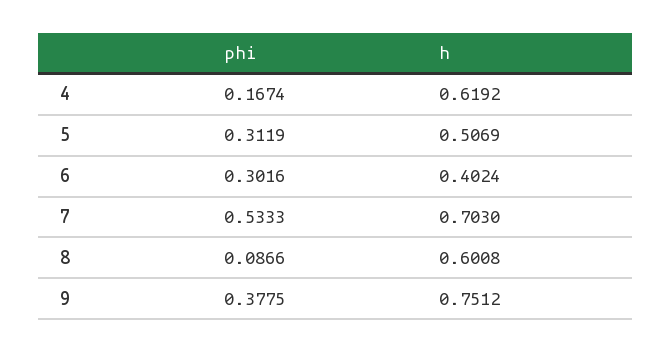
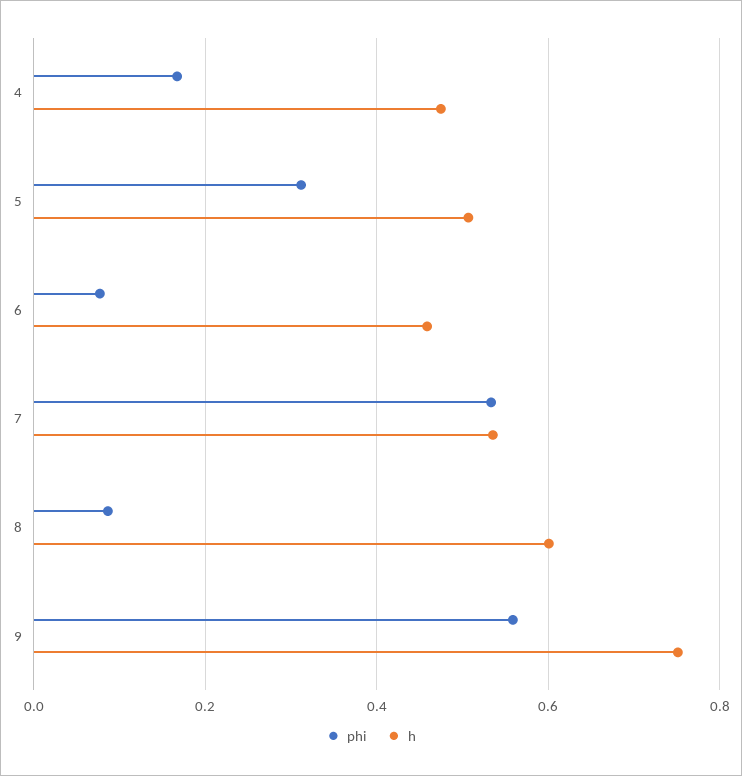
  {
    "phi": {
      "4": 0.1674,
      "5": 0.3119,
-     "6": 0.3016,
+     "6": 0.08,
      "7": 0.5333,
      "8": 0.0866,
-     "9": 0.3775
+     "9": 0.56
    },
    "h": {
-     "4": 0.6192,
+     "4": 0.48,
      "5": 0.5069,
-     "6": 0.4024,
+     "6": 0.46,
-     "7": 0.703,
+     "7": 0.54,
      "8": 0.6008,
      "9": 0.7512
    }
  }

